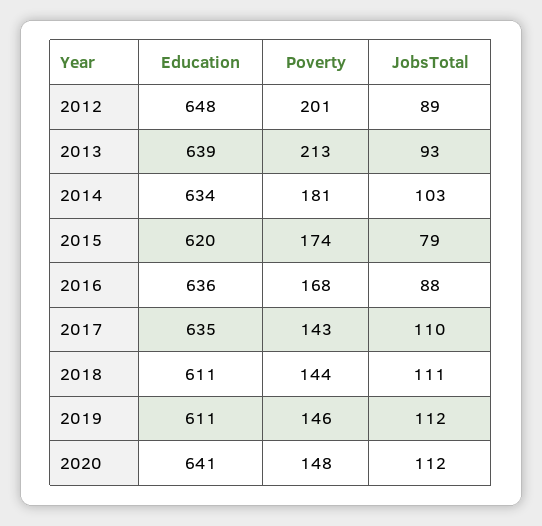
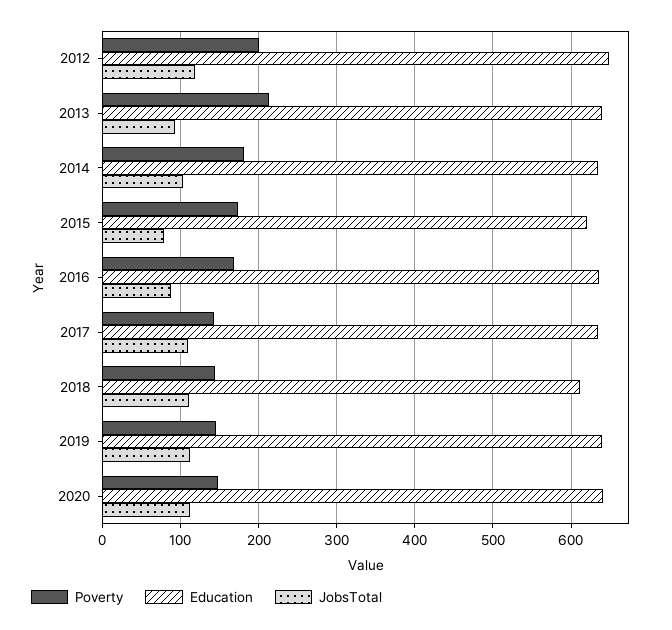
  {
    "Education": {
      "2012": 648,
      "2013": 639,
      "2014": 634,
      "2015": 620,
      "2016": 636,
      "2017": 635,
      "2018": 611,
-     "2019": 611,
+     "2019": 640,
      "2020": 641
    },
    "Poverty": {
      "2012": 201,
      "2013": 213,
      "2014": 181,
      "2015": 174,
      "2016": 168,
      "2017": 143,
      "2018": 144,
      "2019": 146,
      "2020": 148
    },
    "JobsTotal": {
-     "2012": 89,
+     "2012": 120,
      "2013": 93,
      "2014": 103,
      "2015": 79,
      "2016": 88,
      "2017": 110,
      "2018": 111,
      "2019": 112,
      "2020": 112
    }
  }

